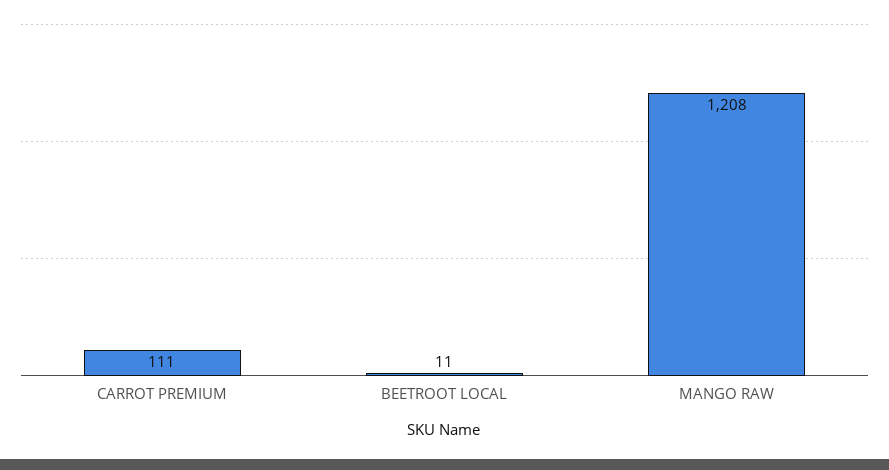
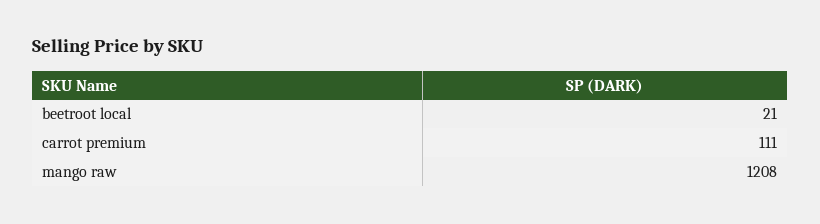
  {
    "CARROT PREMIUM": 111,
-   "BEETROOT LOCAL": 11,
+   "BEETROOT LOCAL": 21,
    "MANGO RAW": 1208
  }

